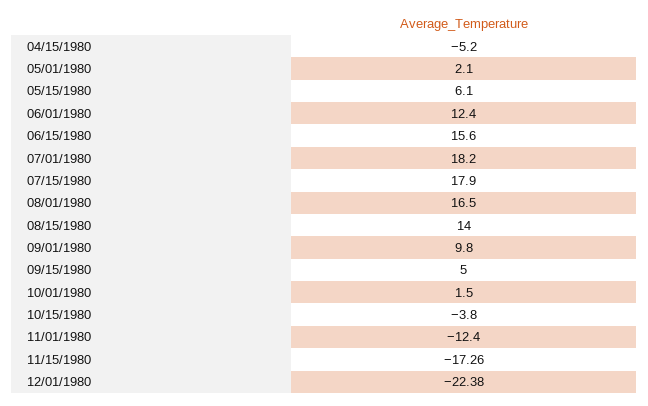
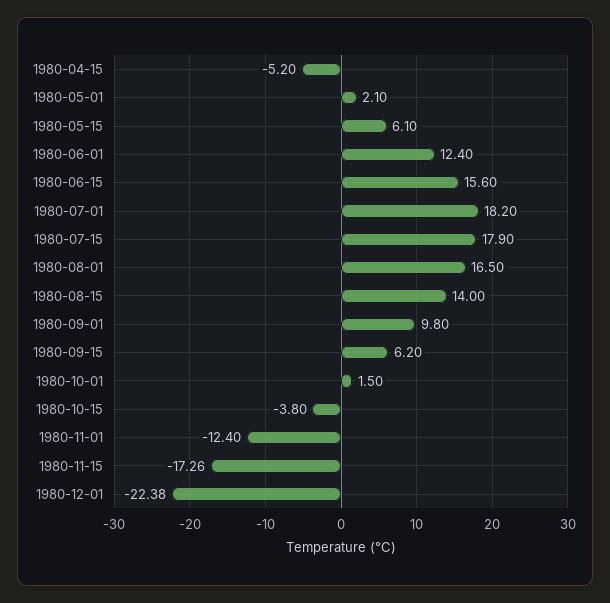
  {
    "04/15/1980": -5.2,
    "05/01/1980": 2.1,
    "05/15/1980": 6.1,
    "06/01/1980": 12.4,
    "06/15/1980": 15.6,
    "07/01/1980": 18.2,
    "07/15/1980": 17.9,
    "08/01/1980": 16.5,
    "08/15/1980": 14,
    "09/01/1980": 9.8,
-   "09/15/1980": 5,
+   "09/15/1980": 6.2,
    "10/01/1980": 1.5,
    "10/15/1980": -3.8,
    "11/01/1980": -12.4,
    "11/15/1980": -17.26,
    "12/01/1980": -22.38
  }

